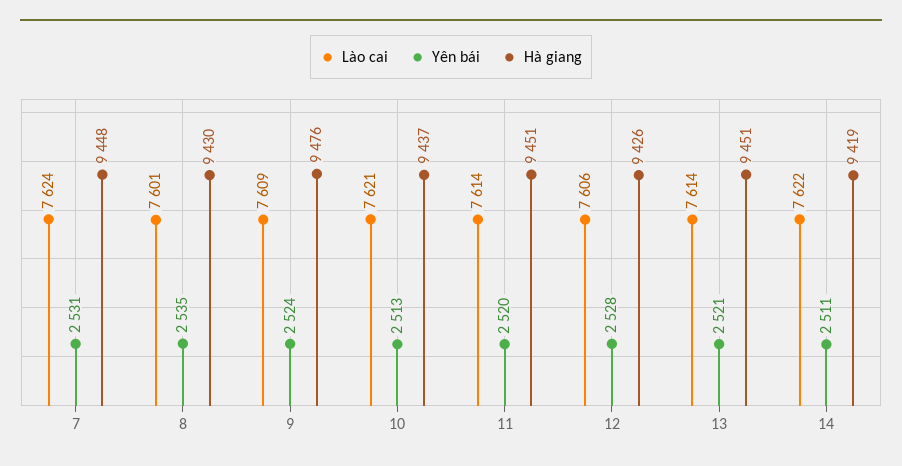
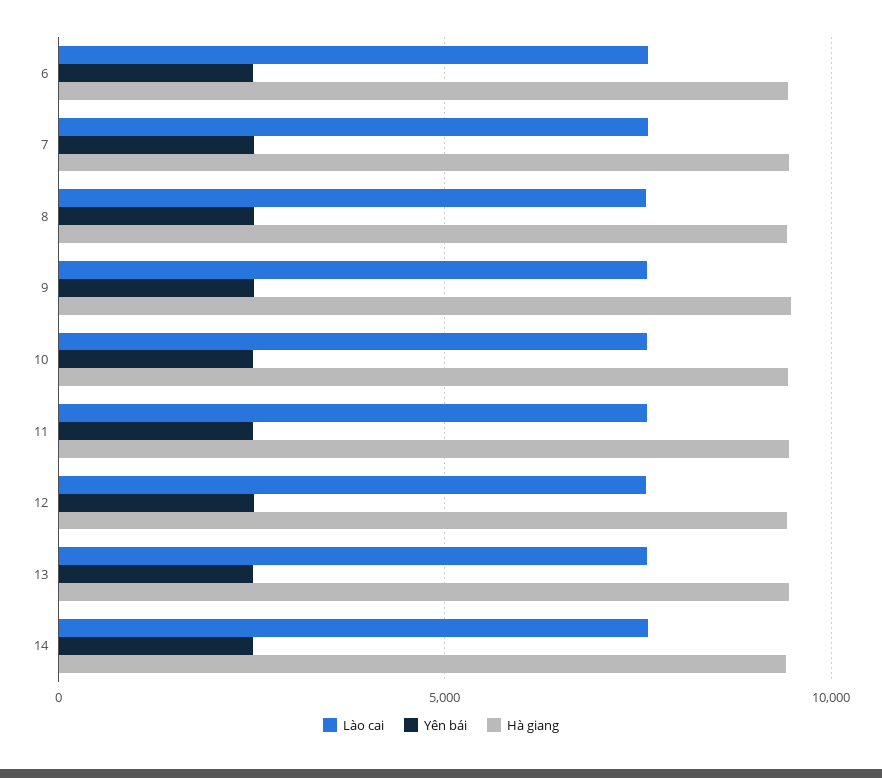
  {
    "Lào cai": {
      "7": 7624,
      "8": 7601,
      "9": 7609,
      "10": 7621,
      "11": 7614,
      "12": 7606,
      "13": 7614,
-     "14": 7622
+     "14": 7622,
+     "6": 7500
    },
    "Yên bái": {
      "7": 2531,
      "8": 2535,
      "9": 2524,
      "10": 2513,
      "11": 2520,
      "12": 2528,
      "13": 2521,
-     "14": 2511
+     "14": 2511,
+     "6": 2500
    },
    "Hà giang": {
      "7": 9448,
      "8": 9430,
      "9": 9476,
      "10": 9437,
      "11": 9451,
      "12": 9426,
      "13": 9451,
-     "14": 9419
+     "14": 9419,
+     "6": 9500
    }
  }

